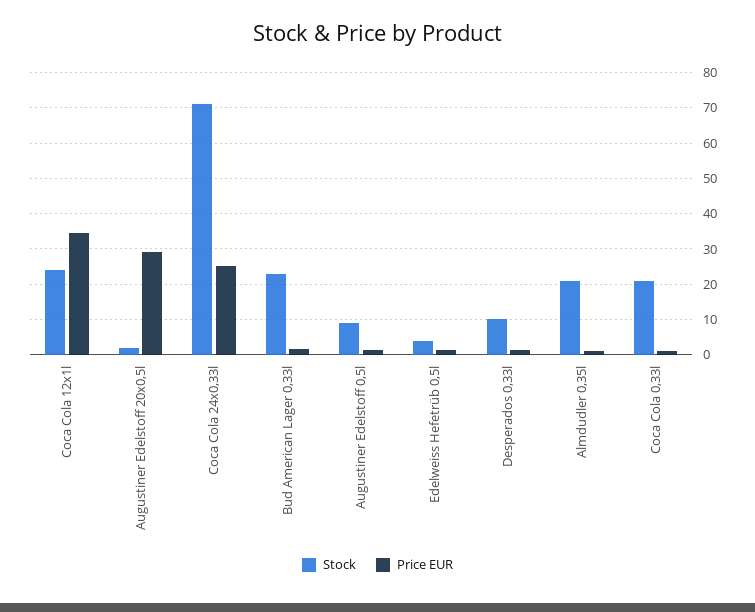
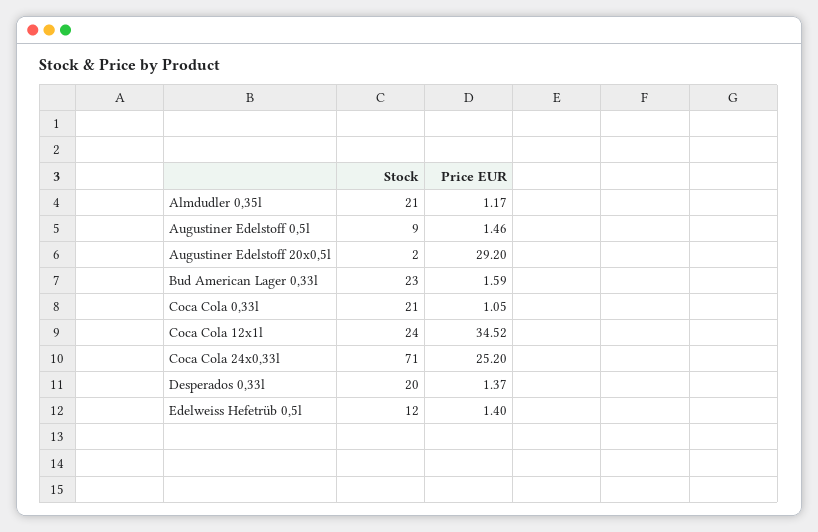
  {
    "Stock": {
      "Coca Cola 12x1l": 24,
      "Augustiner Edelstoff 20x0,5l": 2,
      "Coca Cola 24x0,33l": 71,
      "Bud American Lager 0,33l": 23,
      "Augustiner Edelstoff 0,5l": 9,
-     "Edelweiss Hefetrüb 0,5l": 4,
+     "Edelweiss Hefetrüb 0,5l": 12,
-     "Desperados 0,33l": 10,
+     "Desperados 0,33l": 20,
      "Almdudler 0,35l": 21,
      "Coca Cola 0,33l": 21
    },
    "Price EUR": {
      "Coca Cola 12x1l": 34.52,
      "Augustiner Edelstoff 20x0,5l": 29.2,
      "Coca Cola 24x0,33l": 25.2,
      "Bud American Lager 0,33l": 1.59,
      "Augustiner Edelstoff 0,5l": 1.46,
      "Edelweiss Hefetrüb 0,5l": 1.4,
      "Desperados 0,33l": 1.37,
      "Almdudler 0,35l": 1.17,
      "Coca Cola 0,33l": 1.05
    }
  }

